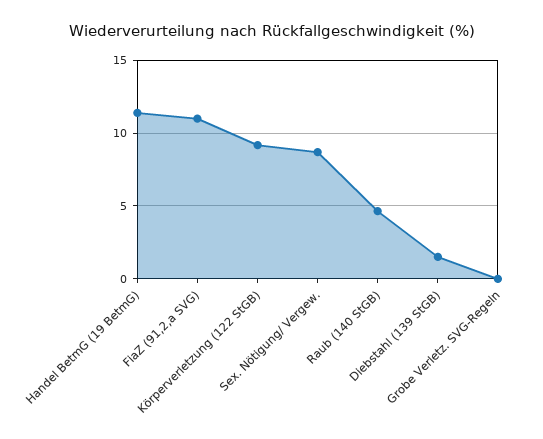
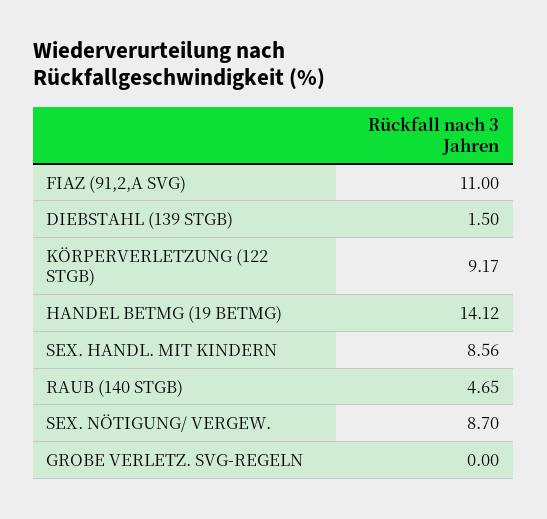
  {
-   "Handel BetmG (19 BetmG)": 11.5,
+   "Handel BetmG (19 BetmG)": 14.12,
    "FiaZ (91,2,a SVG)": 11,
    "Körperverletzung (122 StGB)": 9.17,
    "Sex. Nötigung/ Vergew.": 8.7,
    "Raub (140 StGB)": 4.65,
    "Diebstahl (139 StGB)": 1.5,
-   "Grobe Verletz. SVG-Regeln": 0
+   "Grobe Verletz. SVG-Regeln": 0,
+   "SEX. HANDL. MIT KINDERN": 8.56
  }

